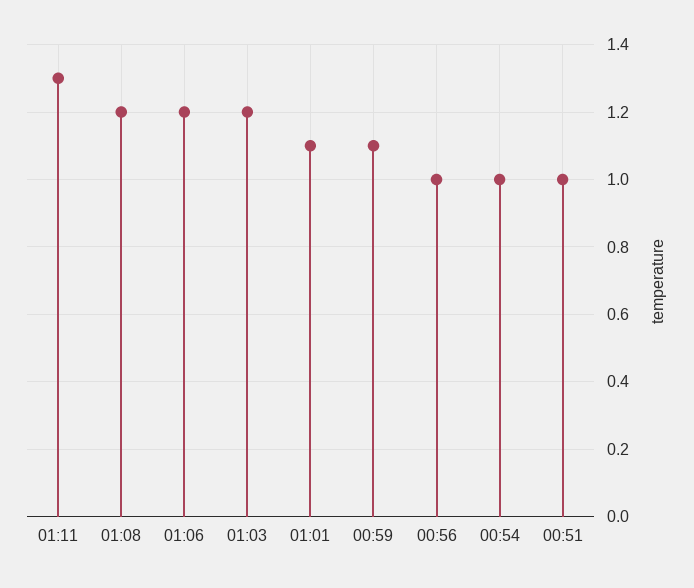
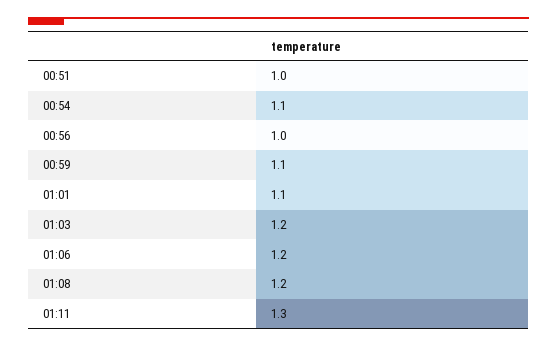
  {
    "01:11": 1.3,
    "01:08": 1.2,
    "01:06": 1.2,
    "01:03": 1.2,
    "01:01": 1.1,
    "00:59": 1.1,
    "00:56": 1,
-   "00:54": 1,
+   "00:54": 1.1,
    "00:51": 1
  }

